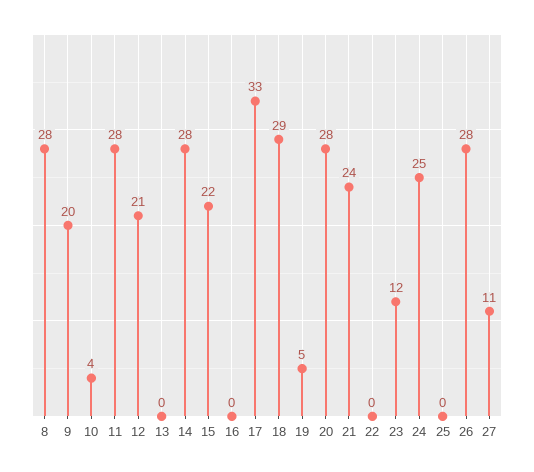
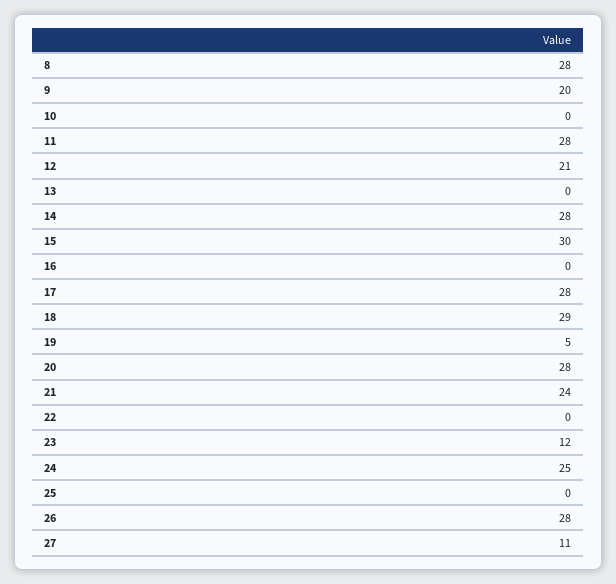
  {
    "8": 28,
    "9": 20,
-   "10": 4,
+   "10": 0,
    "11": 28,
    "12": 21,
    "13": 0,
    "14": 28,
-   "15": 22,
+   "15": 30,
    "16": 0,
-   "17": 33,
+   "17": 28,
    "18": 29,
    "19": 5,
    "20": 28,
    "21": 24,
    "22": 0,
    "23": 12,
    "24": 25,
    "25": 0,
    "26": 28,
    "27": 11
  }

